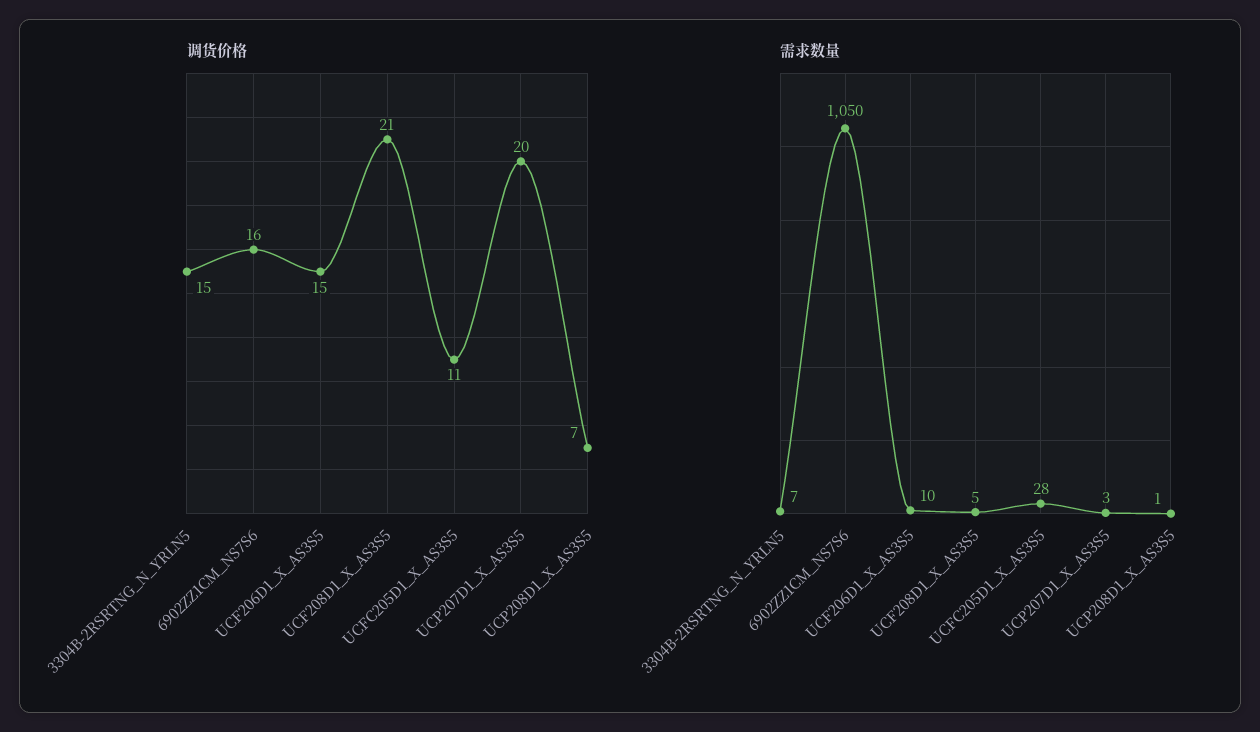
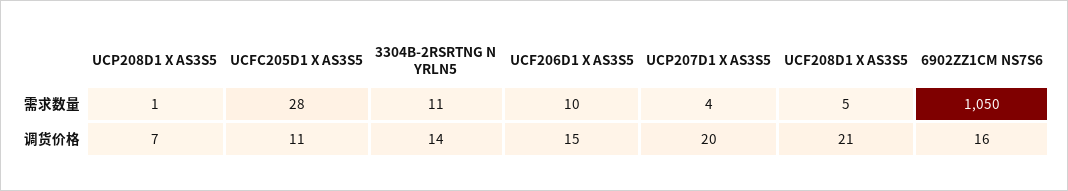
  {
    "调货价格": {
-     "3304B-2RSRTNG_N_YRLN5": 15,
+     "3304B-2RSRTNG_N_YRLN5": 14,
      "6902ZZ1CM_NS7S6": 16,
      "UCF206D1_X_AS3S5": 15,
      "UCF208D1_X_AS3S5": 21,
      "UCFC205D1_X_AS3S5": 11,
      "UCP207D1_X_AS3S5": 20,
      "UCP208D1_X_AS3S5": 7
    },
    "需求数量": {
-     "3304B-2RSRTNG_N_YRLN5": 7,
+     "3304B-2RSRTNG_N_YRLN5": 11,
      "6902ZZ1CM_NS7S6": 1050,
      "UCF206D1_X_AS3S5": 10,
      "UCF208D1_X_AS3S5": 5,
      "UCFC205D1_X_AS3S5": 28,
-     "UCP207D1_X_AS3S5": 3,
+     "UCP207D1_X_AS3S5": 4,
      "UCP208D1_X_AS3S5": 1
    }
  }

